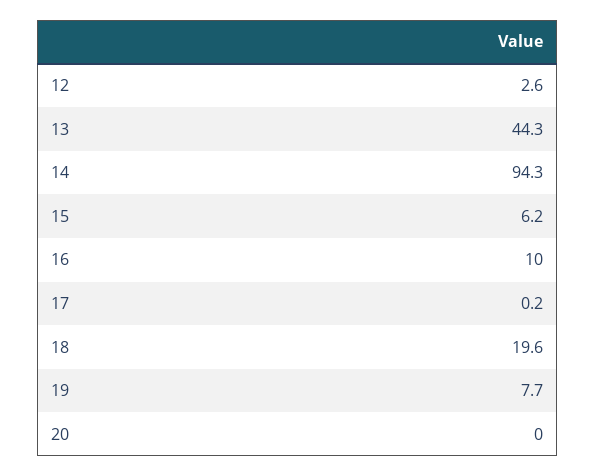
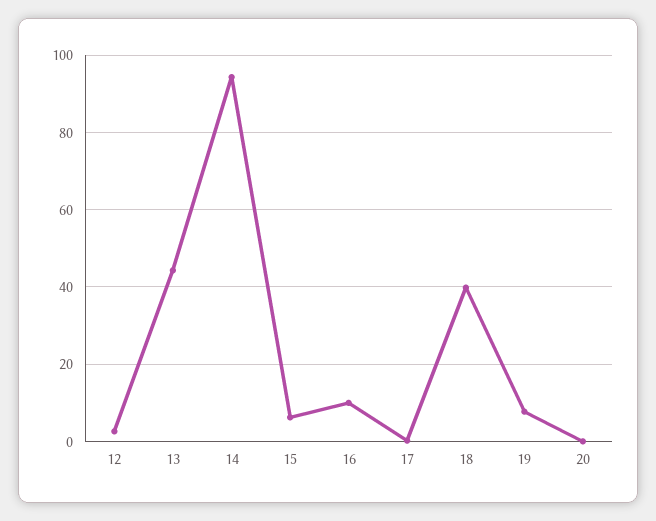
  {
    "12": 2.6,
    "13": 44.3,
    "14": 94.3,
    "15": 6.2,
    "16": 10,
    "17": 0.2,
-   "18": 19.6,
+   "18": 40,
    "19": 7.7,
    "20": 0
  }

